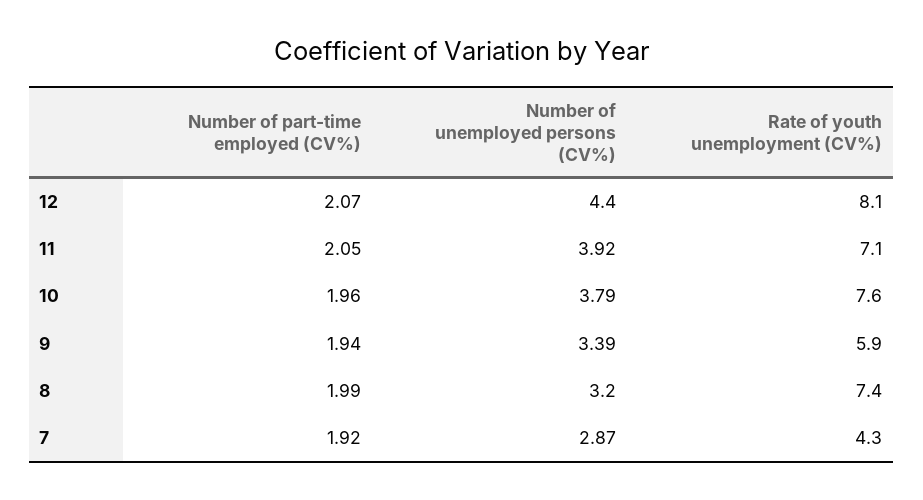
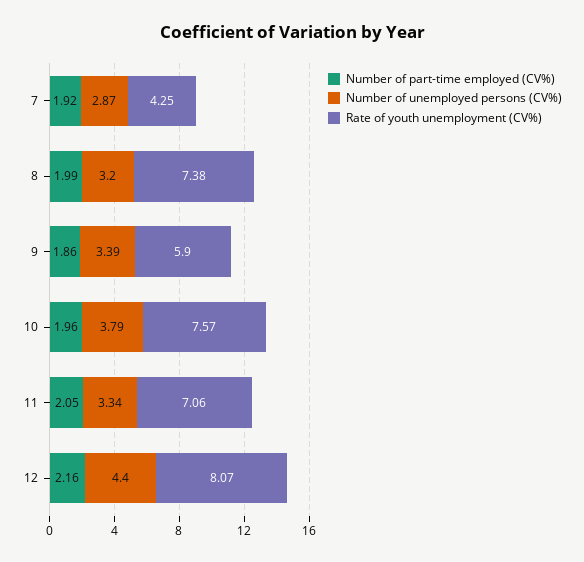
  {
    "Number of part-time employed (CV%)": {
-     "12": 2.07,
+     "12": 2.16,
      "11": 2.05,
      "10": 1.96,
-     "9": 1.94,
+     "9": 1.86,
      "8": 1.99,
      "7": 1.92
    },
    "Number of unemployed persons (CV%)": {
      "12": 4.4,
-     "11": 3.92,
+     "11": 3.34,
      "10": 3.79,
      "9": 3.39,
      "8": 3.2,
      "7": 2.87
    },
    "Rate of youth unemployment (CV%)": {
      "12": 8.07,
      "11": 7.06,
      "10": 7.57,
      "9": 5.9,
      "8": 7.38,
      "7": 4.25
    }
  }

